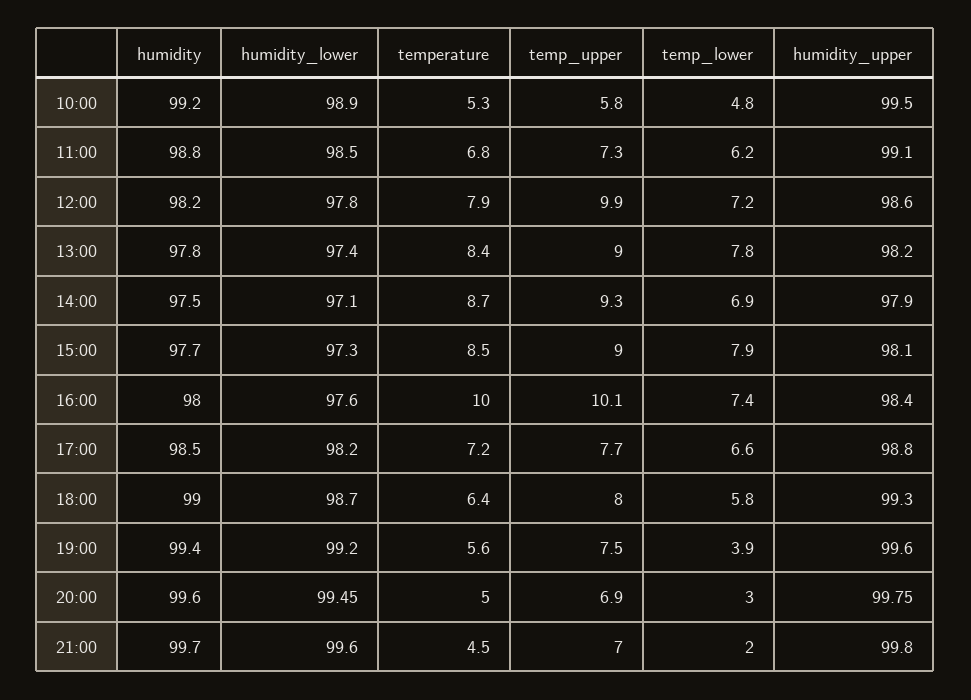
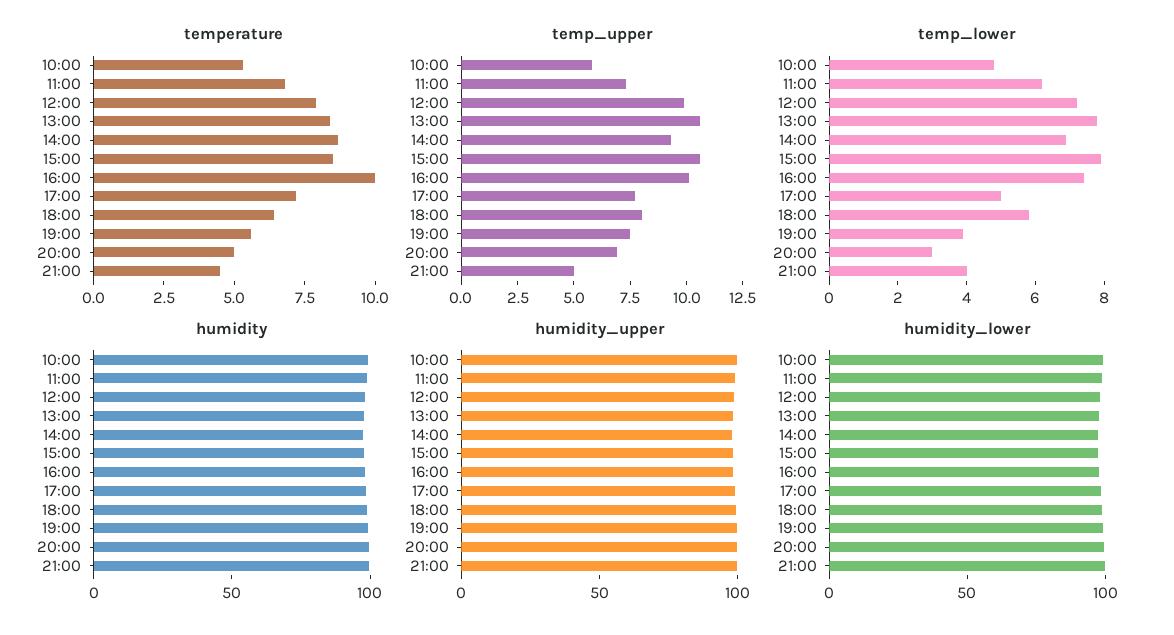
  {
    "humidity": {
      "10:00": 99.2,
      "11:00": 98.8,
      "12:00": 98.2,
      "13:00": 97.8,
      "14:00": 97.5,
      "15:00": 97.7,
      "16:00": 98,
      "17:00": 98.5,
      "18:00": 99,
      "19:00": 99.4,
      "20:00": 99.6,
      "21:00": 99.7
    },
    "humidity_lower": {
      "10:00": 98.9,
      "11:00": 98.5,
      "12:00": 97.8,
      "13:00": 97.4,
      "14:00": 97.1,
      "15:00": 97.3,
      "16:00": 97.6,
      "17:00": 98.2,
      "18:00": 98.7,
      "19:00": 99.2,
      "20:00": 99.45,
      "21:00": 99.6
    },
    "temperature": {
      "10:00": 5.3,
      "11:00": 6.8,
      "12:00": 7.9,
      "13:00": 8.4,
      "14:00": 8.7,
      "15:00": 8.5,
      "16:00": 10,
      "17:00": 7.2,
      "18:00": 6.4,
      "19:00": 5.6,
      "20:00": 5,
      "21:00": 4.5
    },
    "temp_upper": {
      "10:00": 5.8,
      "11:00": 7.3,
      "12:00": 9.9,
-     "13:00": 9,
+     "13:00": 10.5,
      "14:00": 9.3,
-     "15:00": 9,
+     "15:00": 10.5,
      "16:00": 10.1,
      "17:00": 7.7,
      "18:00": 8,
      "19:00": 7.5,
      "20:00": 6.9,
-     "21:00": 7
+     "21:00": 5
    },
    "temp_lower": {
      "10:00": 4.8,
      "11:00": 6.2,
      "12:00": 7.2,
      "13:00": 7.8,
      "14:00": 6.9,
      "15:00": 7.9,
      "16:00": 7.4,
-     "17:00": 6.6,
+     "17:00": 5,
      "18:00": 5.8,
      "19:00": 3.9,
      "20:00": 3,
-     "21:00": 2
+     "21:00": 4
    },
    "humidity_upper": {
      "10:00": 99.5,
      "11:00": 99.1,
      "12:00": 98.6,
      "13:00": 98.2,
      "14:00": 97.9,
      "15:00": 98.1,
      "16:00": 98.4,
      "17:00": 98.8,
      "18:00": 99.3,
      "19:00": 99.6,
      "20:00": 99.75,
      "21:00": 99.8
    }
  }

